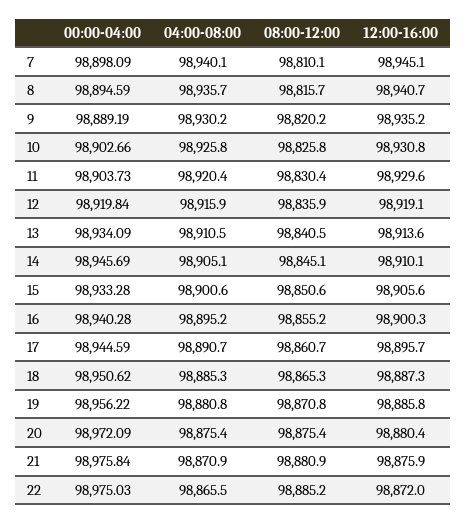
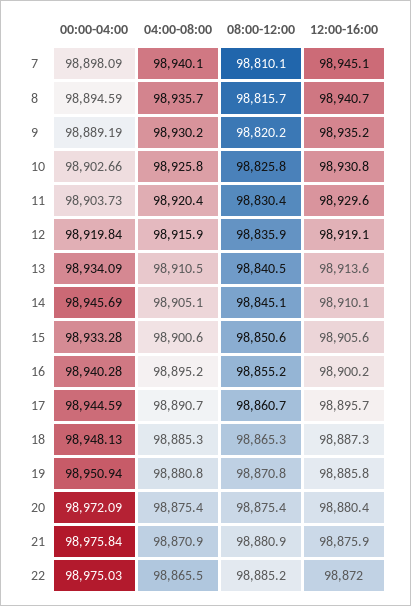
  {
    "00:00-04:00": {
      "7": 98898.09,
      "8": 98894.59,
      "9": 98889.19,
      "10": 98902.66,
      "11": 98903.73,
      "12": 98919.84,
      "13": 98934.09,
      "14": 98945.69,
      "15": 98933.28,
      "16": 98940.28,
      "17": 98944.59,
-     "18": 98950.62,
+     "18": 98948.13,
-     "19": 98956.22,
+     "19": 98950.94,
      "20": 98972.09,
      "21": 98975.84,
      "22": 98975.03
    },
    "04:00-08:00": {
      "7": 98940.1,
      "8": 98935.7,
      "9": 98930.2,
      "10": 98925.8,
      "11": 98920.4,
      "12": 98915.9,
      "13": 98910.5,
      "14": 98905.1,
      "15": 98900.6,
      "16": 98895.2,
      "17": 98890.7,
      "18": 98885.3,
      "19": 98880.8,
      "20": 98875.4,
      "21": 98870.9,
      "22": 98865.5
    },
    "08:00-12:00": {
      "7": 98810.1,
      "8": 98815.7,
      "9": 98820.2,
      "10": 98825.8,
      "11": 98830.4,
      "12": 98835.9,
      "13": 98840.5,
      "14": 98845.1,
      "15": 98850.6,
      "16": 98855.2,
      "17": 98860.7,
      "18": 98865.3,
      "19": 98870.8,
      "20": 98875.4,
      "21": 98880.9,
      "22": 98885.2
    },
    "12:00-16:00": {
      "7": 98945.1,
      "8": 98940.7,
      "9": 98935.2,
      "10": 98930.8,
      "11": 98929.6,
      "12": 98919.1,
      "13": 98913.6,
      "14": 98910.1,
      "15": 98905.6,
-     "16": 98900.3,
+     "16": 98900.2,
      "17": 98895.7,
      "18": 98887.3,
      "19": 98885.8,
      "20": 98880.4,
      "21": 98875.9,
      "22": 98872
    }
  }

